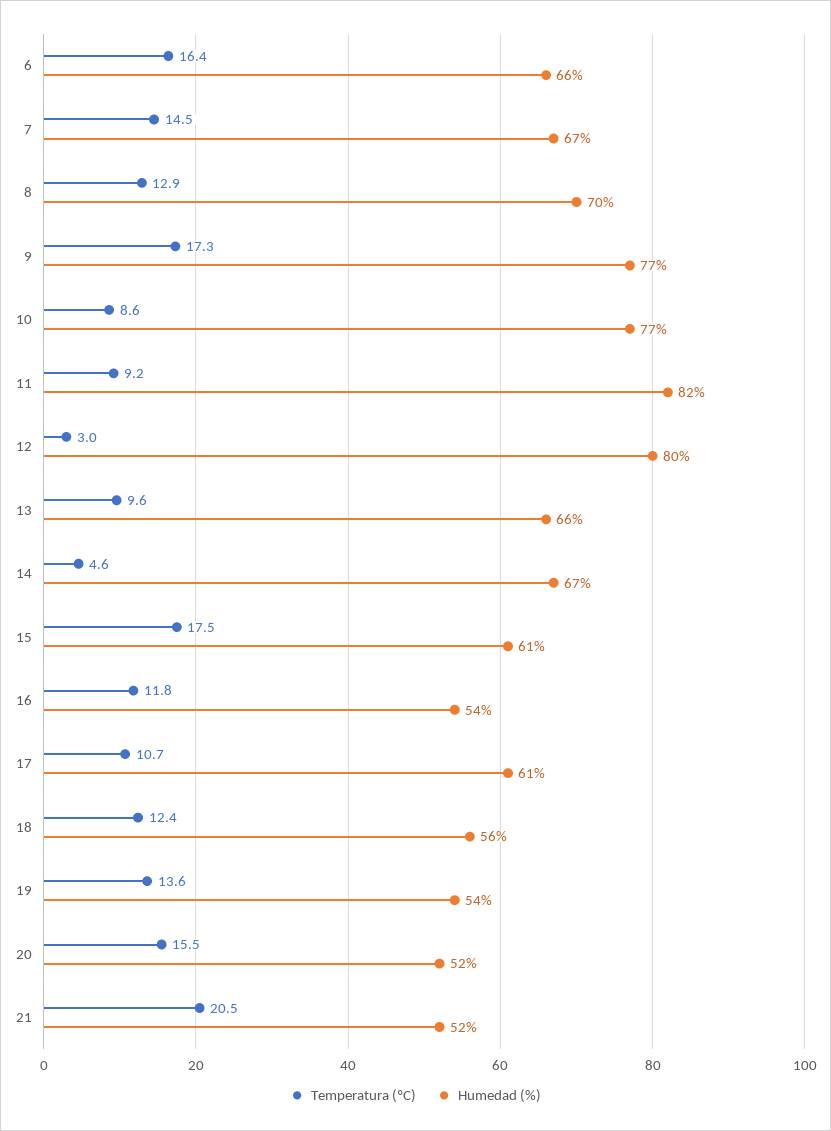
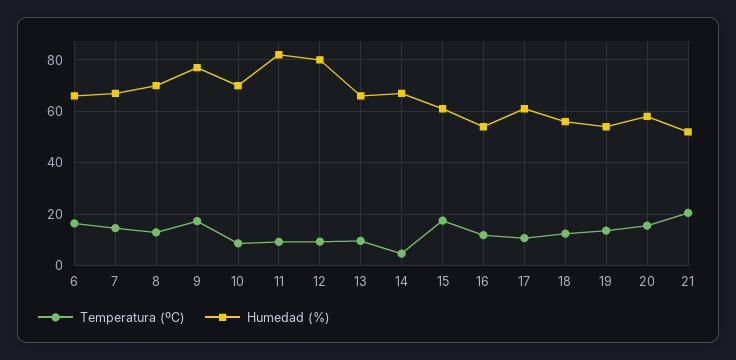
  {
    "Temperatura (ºC)": {
      "6": 16.4,
      "7": 14.5,
      "8": 12.9,
      "9": 17.3,
      "10": 8.6,
      "11": 9.2,
-     "12": 3,
+     "12": 10,
      "13": 9.6,
      "14": 4.6,
      "15": 17.5,
      "16": 11.8,
      "17": 10.7,
      "18": 12.4,
      "19": 13.6,
      "20": 15.5,
      "21": 20.5
    },
    "Humedad (%)": {
      "6": 66,
      "7": 67,
      "8": 70,
      "9": 77,
-     "10": 77,
+     "10": 70,
      "11": 82,
      "12": 80,
      "13": 66,
      "14": 67,
      "15": 61,
      "16": 54,
      "17": 61,
      "18": 56,
      "19": 54,
-     "20": 52,
+     "20": 57.5,
      "21": 52
    }
  }

